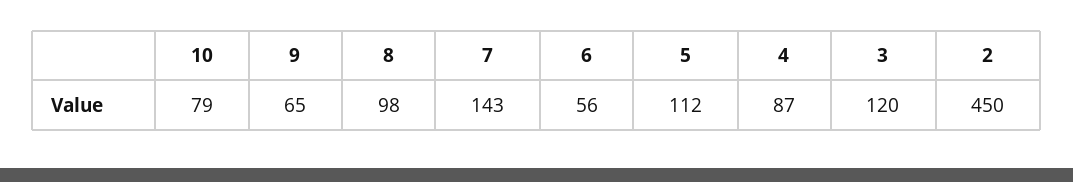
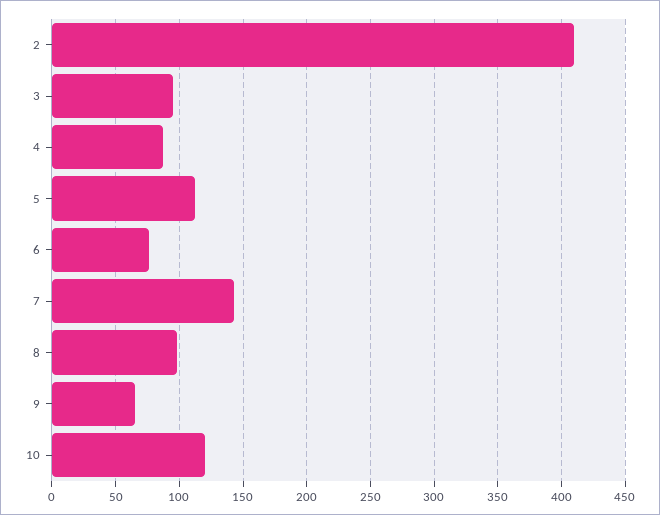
  {
-   "10": 79,
+   "10": 120,
    "9": 65,
    "8": 98,
    "7": 143,
-   "6": 56,
+   "6": 75,
    "5": 112,
    "4": 87,
-   "3": 120,
+   "3": 95,
-   "2": 450
+   "2": 410
  }

